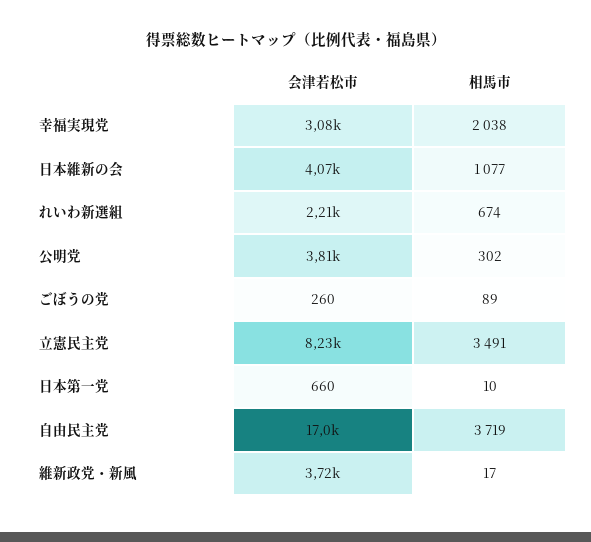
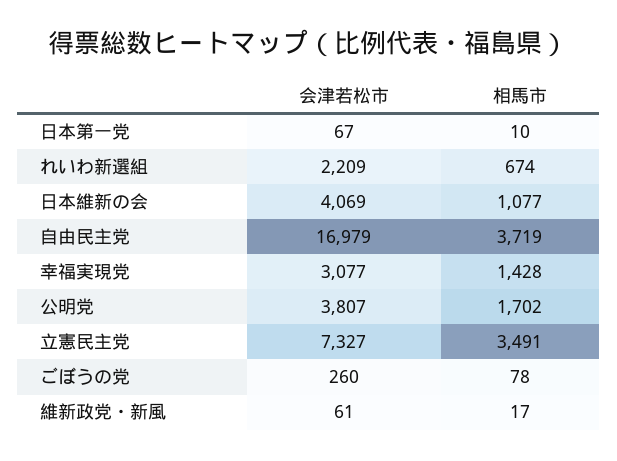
  {
    "会津若松市": {
      "幸福実現党": 3077,
      "日本維新の会": 4069,
      "れいわ新選組": 2209,
      "公明党": 3807,
      "ごぼうの党": 260,
-     "立憲民主党": 8230,
+     "立憲民主党": 7327,
-     "日本第一党": 660,
+     "日本第一党": 67,
      "自由民主党": 16979,
-     "維新政党・新風": 3720
+     "維新政党・新風": 61
    },
    "相馬市": {
-     "幸福実現党": 2038,
+     "幸福実現党": 1428,
      "日本維新の会": 1077,
      "れいわ新選組": 674,
-     "公明党": 302,
+     "公明党": 1702,
-     "ごぼうの党": 89,
+     "ごぼうの党": 78,
      "立憲民主党": 3491,
      "日本第一党": 10,
      "自由民主党": 3719,
      "維新政党・新風": 17
    }
  }

